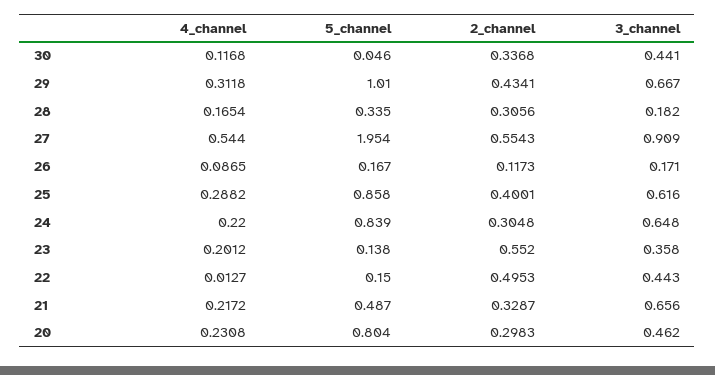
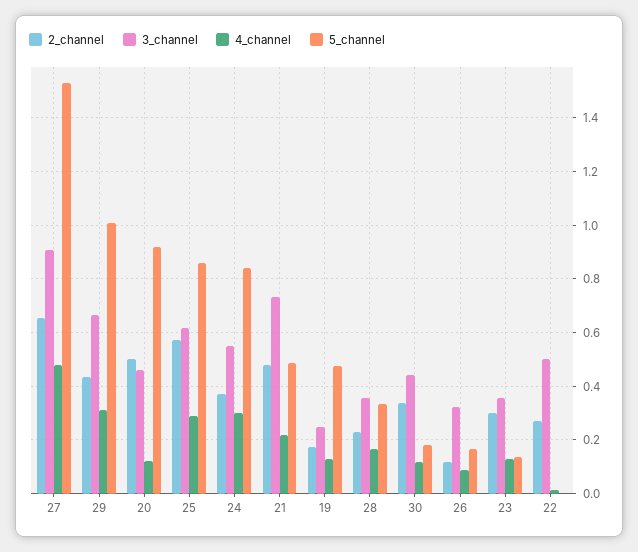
  {
    "4_channel": {
      "30": 0.1168,
      "29": 0.3118,
      "28": 0.1654,
-     "27": 0.544,
+     "27": 0.475,
      "26": 0.0865,
      "25": 0.2882,
-     "24": 0.22,
+     "24": 0.3,
-     "23": 0.2012,
+     "23": 0.125,
      "22": 0.0127,
      "21": 0.2172,
-     "20": 0.2308
+     "20": 0.125,
+     "19": 0.125
    },
    "5_channel": {
-     "30": 0.046,
+     "30": 0.175,
      "29": 1.01,
      "28": 0.335,
-     "27": 1.954,
+     "27": 1.525,
      "26": 0.167,
      "25": 0.858,
      "24": 0.839,
      "23": 0.138,
-     "22": 0.15,
+     "22": 0,
      "21": 0.487,
-     "20": 0.804
+     "20": 0.925,
+     "19": 0.475
    },
    "2_channel": {
      "30": 0.3368,
      "29": 0.4341,
-     "28": 0.3056,
+     "28": 0.225,
-     "27": 0.5543,
+     "27": 0.65,
      "26": 0.1173,
-     "25": 0.4001,
+     "25": 0.575,
-     "24": 0.3048,
+     "24": 0.375,
-     "23": 0.552,
+     "23": 0.3,
-     "22": 0.4953,
+     "22": 0.275,
-     "21": 0.3287,
+     "21": 0.475,
-     "20": 0.2983
+     "20": 0.5,
+     "19": 0.175
    },
    "3_channel": {
      "30": 0.441,
      "29": 0.667,
-     "28": 0.182,
+     "28": 0.35,
      "27": 0.909,
-     "26": 0.171,
+     "26": 0.325,
      "25": 0.616,
-     "24": 0.648,
+     "24": 0.55,
      "23": 0.358,
-     "22": 0.443,
+     "22": 0.5,
-     "21": 0.656,
+     "21": 0.725,
-     "20": 0.462
+     "20": 0.462,
+     "19": 0.25
    }
  }

